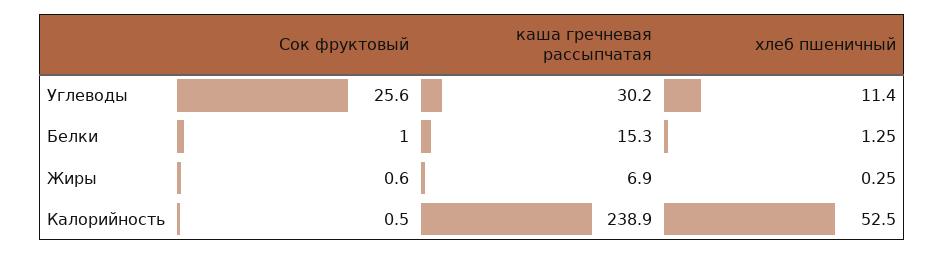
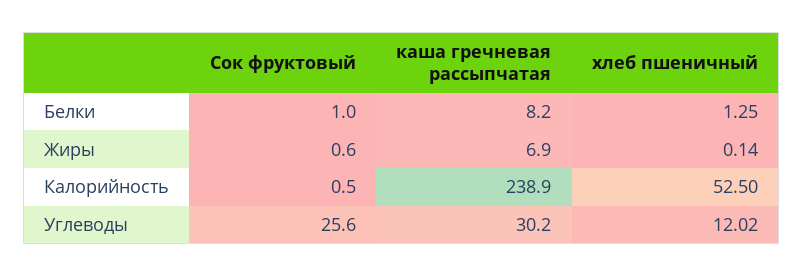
  {
    "Сок фруктовый": {
      "Углеводы": 25.6,
      "Белки": 1,
      "Жиры": 0.6,
      "Калорийность": 0.5
    },
    "каша гречневая рассыпчатая": {
      "Углеводы": 30.2,
-     "Белки": 15.3,
+     "Белки": 8.2,
      "Жиры": 6.9,
      "Калорийность": 238.9
    },
    "хлеб пшеничный": {
-     "Углеводы": 11.4,
+     "Углеводы": 12.02,
      "Белки": 1.25,
-     "Жиры": 0.25,
+     "Жиры": 0.14,
      "Калорийность": 52.5
    }
  }

